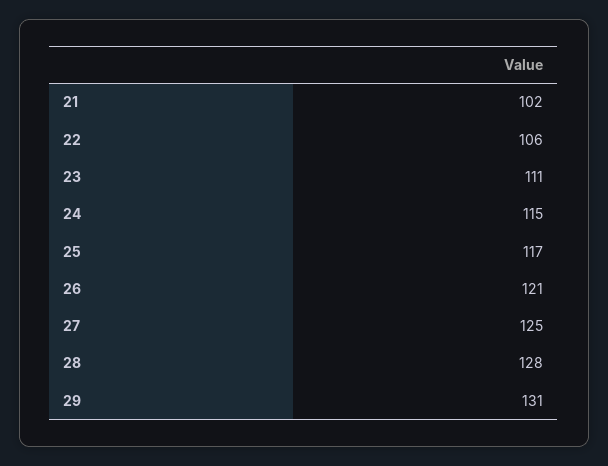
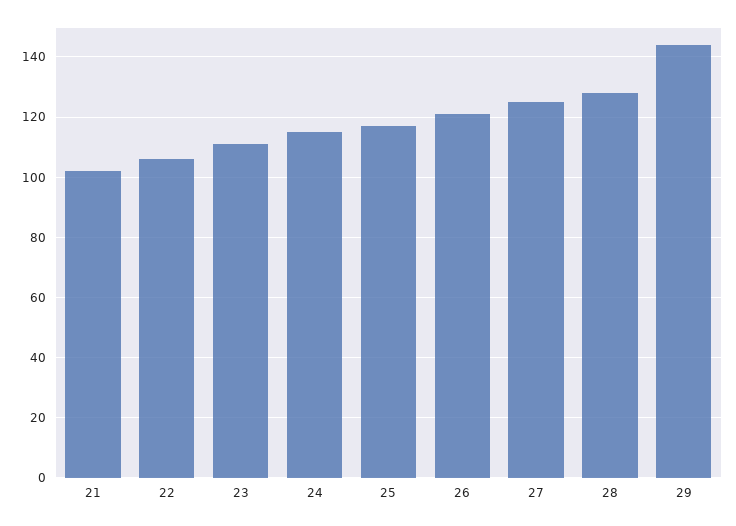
  {
    "21": 102,
    "22": 106,
    "23": 111,
    "24": 115,
    "25": 117,
    "26": 121,
    "27": 125,
    "28": 128,
-   "29": 131
+   "29": 145
  }

